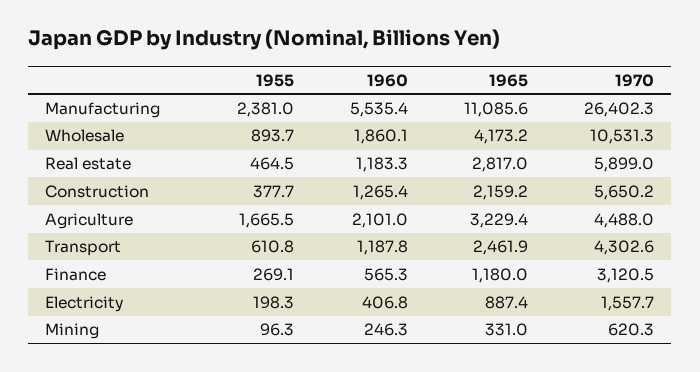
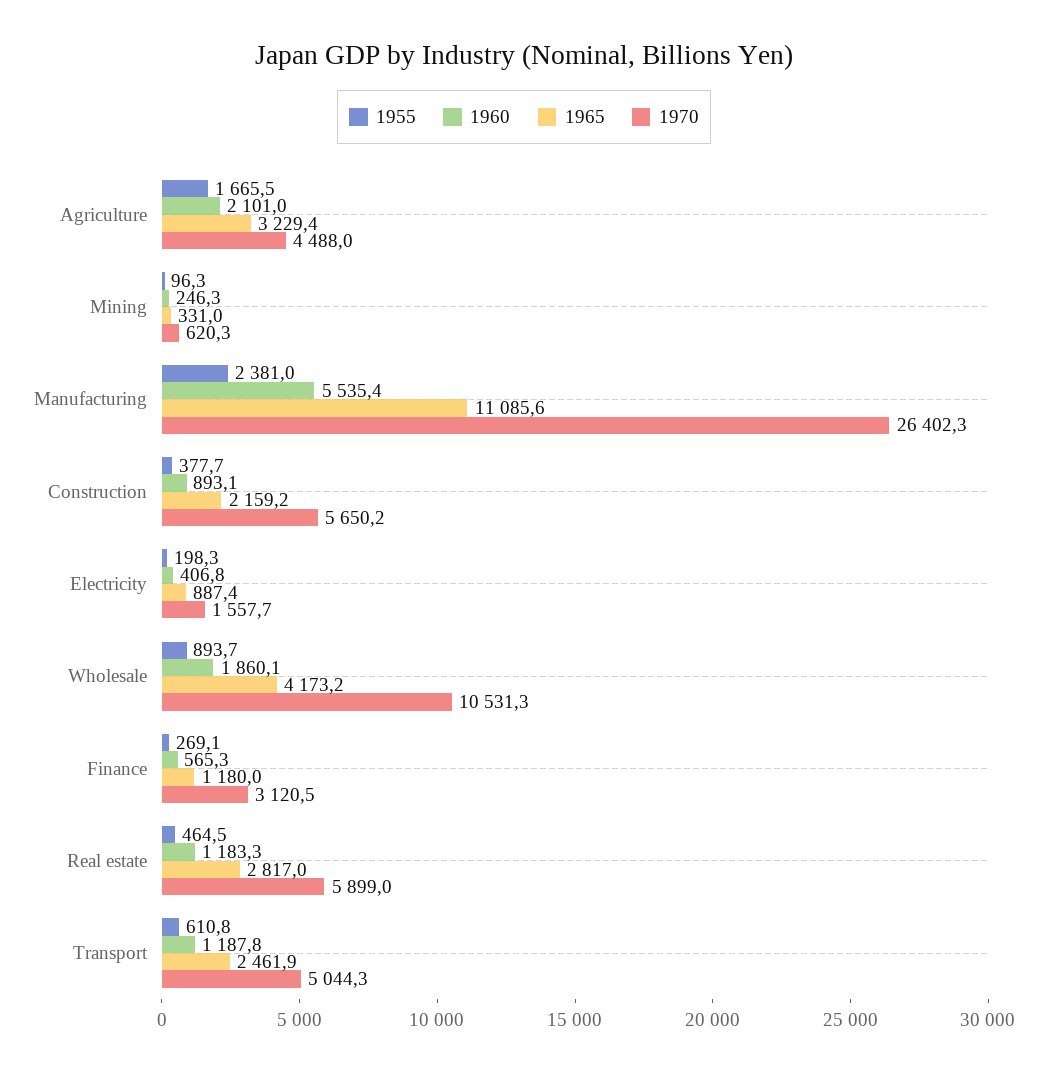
  {
    "1955": {
      "Manufacturing": 2381,
      "Wholesale": 893.7,
      "Real estate": 464.5,
      "Construction": 377.7,
      "Agriculture": 1665.5,
      "Transport": 610.8,
      "Finance": 269.1,
      "Electricity": 198.3,
      "Mining": 96.3
    },
    "1960": {
      "Manufacturing": 5535.4,
      "Wholesale": 1860.1,
      "Real estate": 1183.3,
-     "Construction": 1265.4,
+     "Construction": 893.1,
      "Agriculture": 2101,
      "Transport": 1187.8,
      "Finance": 565.3,
      "Electricity": 406.8,
      "Mining": 246.3
    },
    "1965": {
      "Manufacturing": 11085.6,
      "Wholesale": 4173.2,
      "Real estate": 2817,
      "Construction": 2159.2,
      "Agriculture": 3229.4,
      "Transport": 2461.9,
      "Finance": 1180,
      "Electricity": 887.4,
      "Mining": 331
    },
    "1970": {
      "Manufacturing": 26402.3,
      "Wholesale": 10531.3,
      "Real estate": 5899,
      "Construction": 5650.2,
      "Agriculture": 4488,
-     "Transport": 4302.6,
+     "Transport": 5044.3,
      "Finance": 3120.5,
      "Electricity": 1557.7,
      "Mining": 620.3
    }
  }

